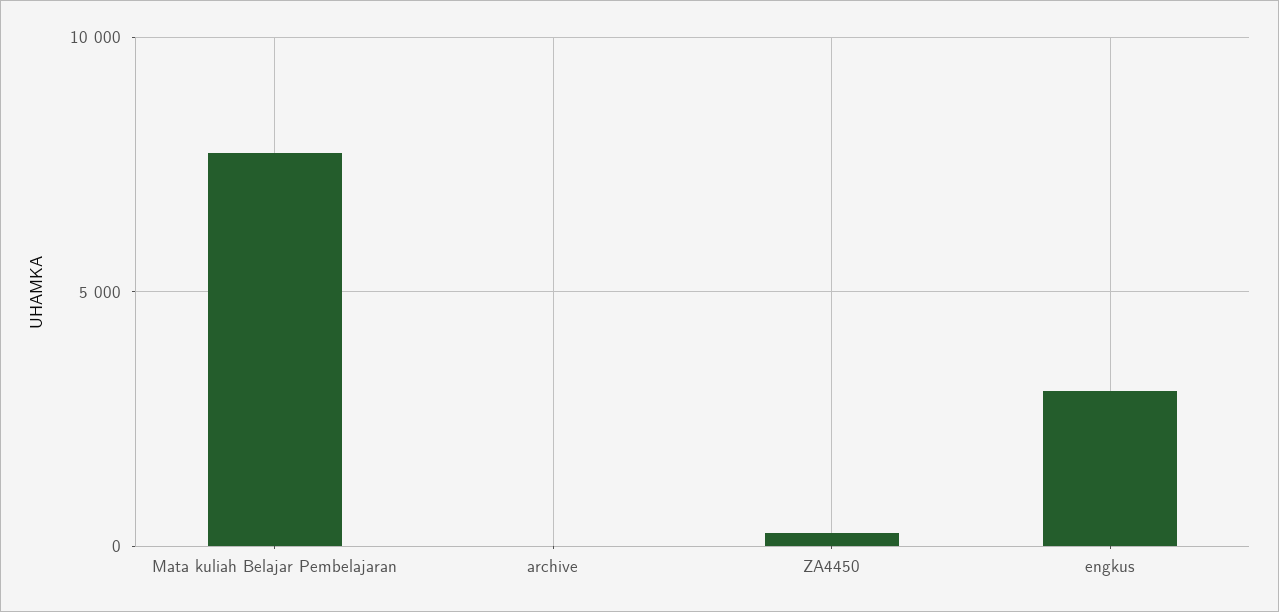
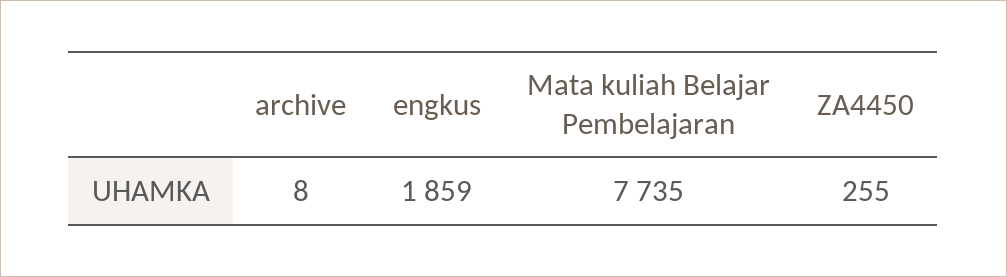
  {
    "Mata kuliah Belajar Pembelajaran": 7735,
    "archive": 8,
    "ZA4450": 255,
-   "engkus": 3000
+   "engkus": 1859
  }

